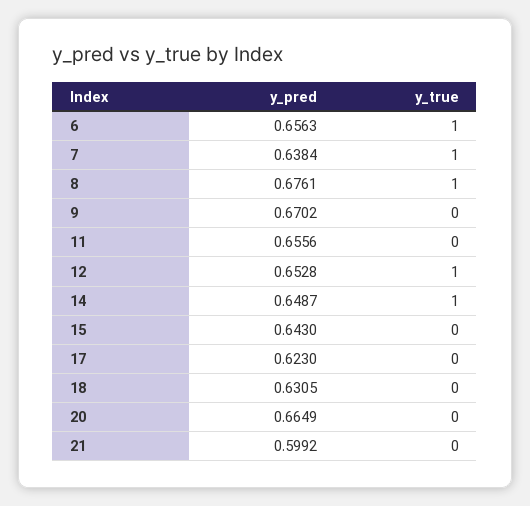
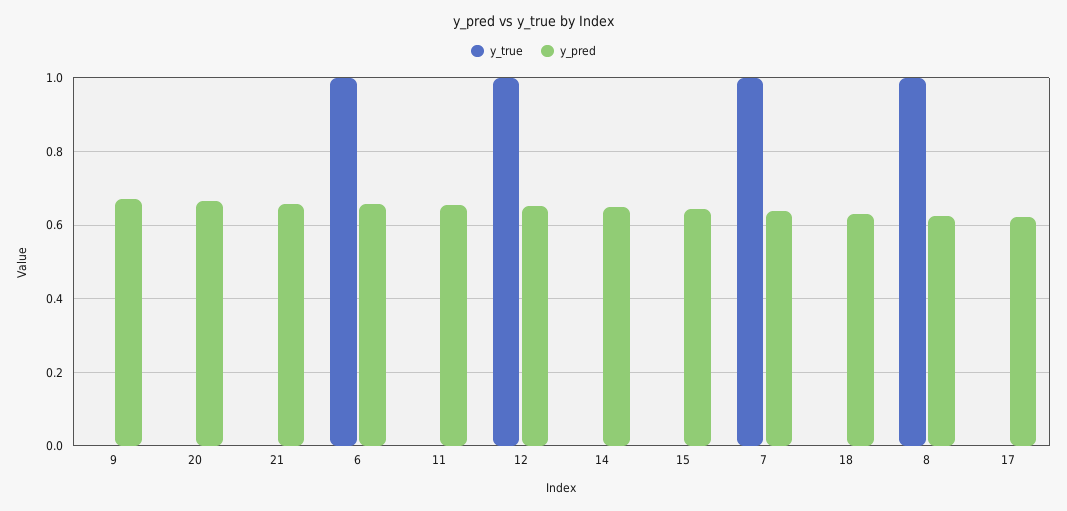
  {
    "y_pred": {
      "6": 0.6563,
      "7": 0.6384,
-     "8": 0.6761,
+     "8": 0.62,
      "9": 0.6702,
      "11": 0.6556,
      "12": 0.6528,
      "14": 0.6487,
      "15": 0.643,
      "17": 0.623,
      "18": 0.6305,
      "20": 0.6649,
-     "21": 0.5992
+     "21": 0.66
    },
    "y_true": {
      "6": 1,
      "7": 1,
      "8": 1,
      "9": 0,
      "11": 0,
      "12": 1,
-     "14": 1,
+     "14": 0,
      "15": 0,
      "17": 0,
      "18": 0,
      "20": 0,
      "21": 0
    }
  }

